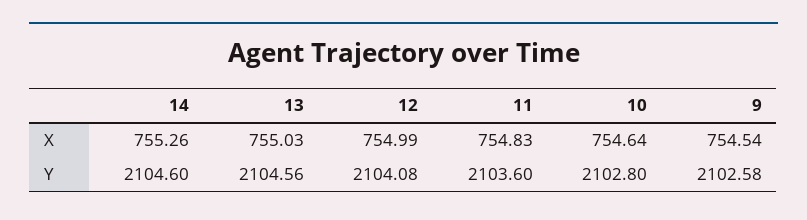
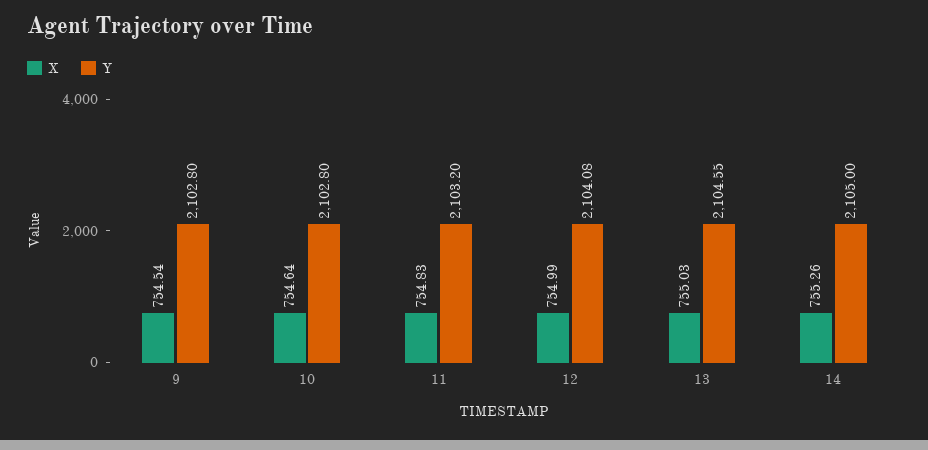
  {
    "X": {
      "14": 755.26,
      "13": 755.03,
      "12": 754.99,
      "11": 754.83,
      "10": 754.64,
      "9": 754.54
    },
    "Y": {
-     "14": 2104.6,
+     "14": 2105,
-     "13": 2104.56,
+     "13": 2104.55,
      "12": 2104.08,
-     "11": 2103.6,
+     "11": 2103.2,
      "10": 2102.8,
-     "9": 2102.58
+     "9": 2102.8
    }
  }

